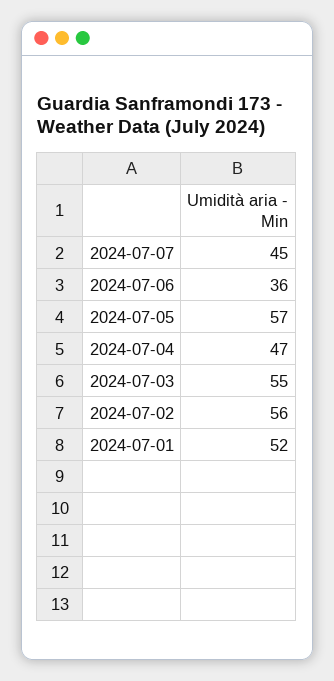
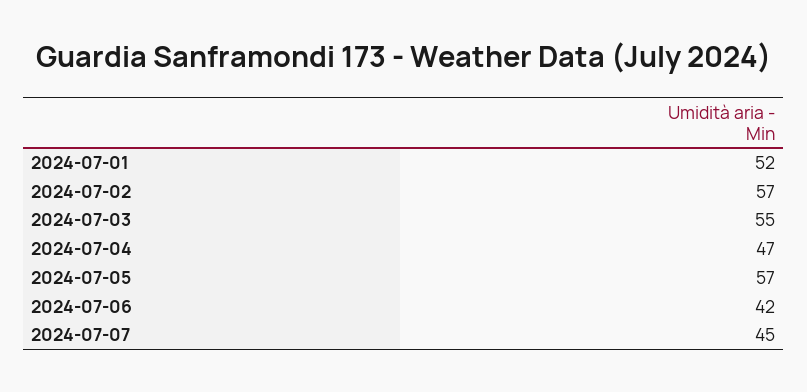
  {
    "2024-07-07": 45,
-   "2024-07-06": 36,
+   "2024-07-06": 42,
    "2024-07-05": 57,
    "2024-07-04": 47,
    "2024-07-03": 55,
-   "2024-07-02": 56,
+   "2024-07-02": 57,
    "2024-07-01": 52
  }

